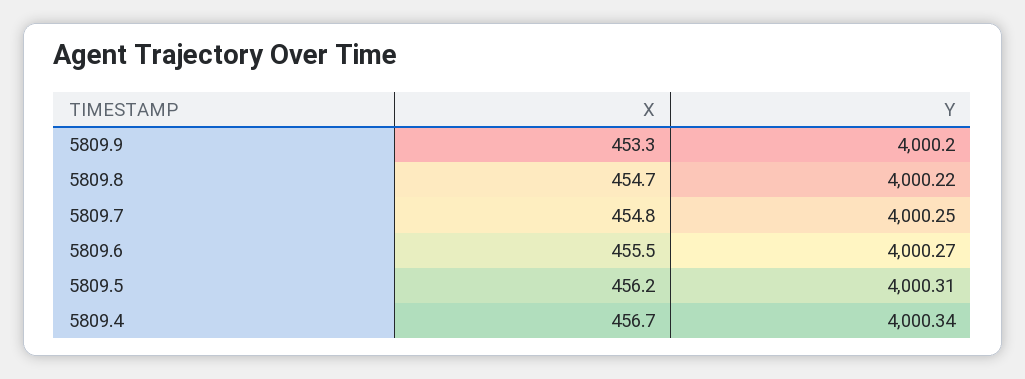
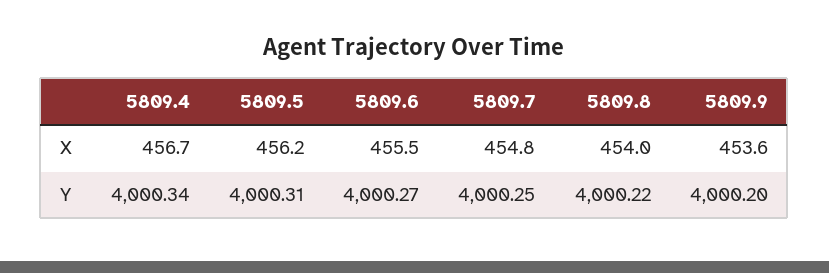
  {
    "X": {
-     "5809.9": 453.3,
+     "5809.9": 453.6,
-     "5809.8": 454.7,
+     "5809.8": 454,
      "5809.7": 454.8,
      "5809.6": 455.5,
      "5809.5": 456.2,
      "5809.4": 456.7
    },
    "Y": {
      "5809.9": 4000.2,
      "5809.8": 4000.22,
      "5809.7": 4000.25,
      "5809.6": 4000.27,
      "5809.5": 4000.31,
      "5809.4": 4000.34
    }
  }

